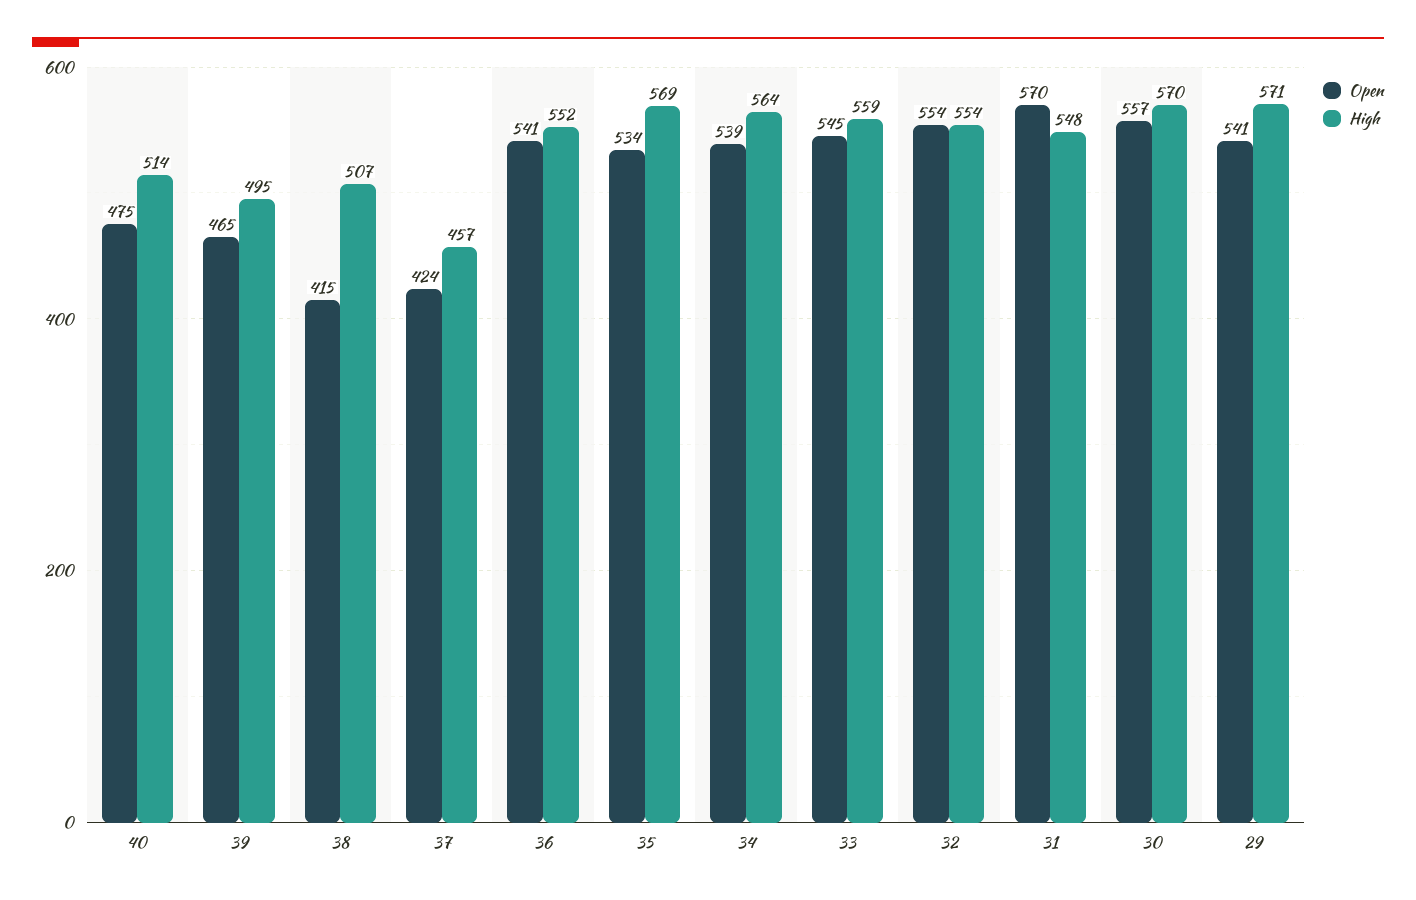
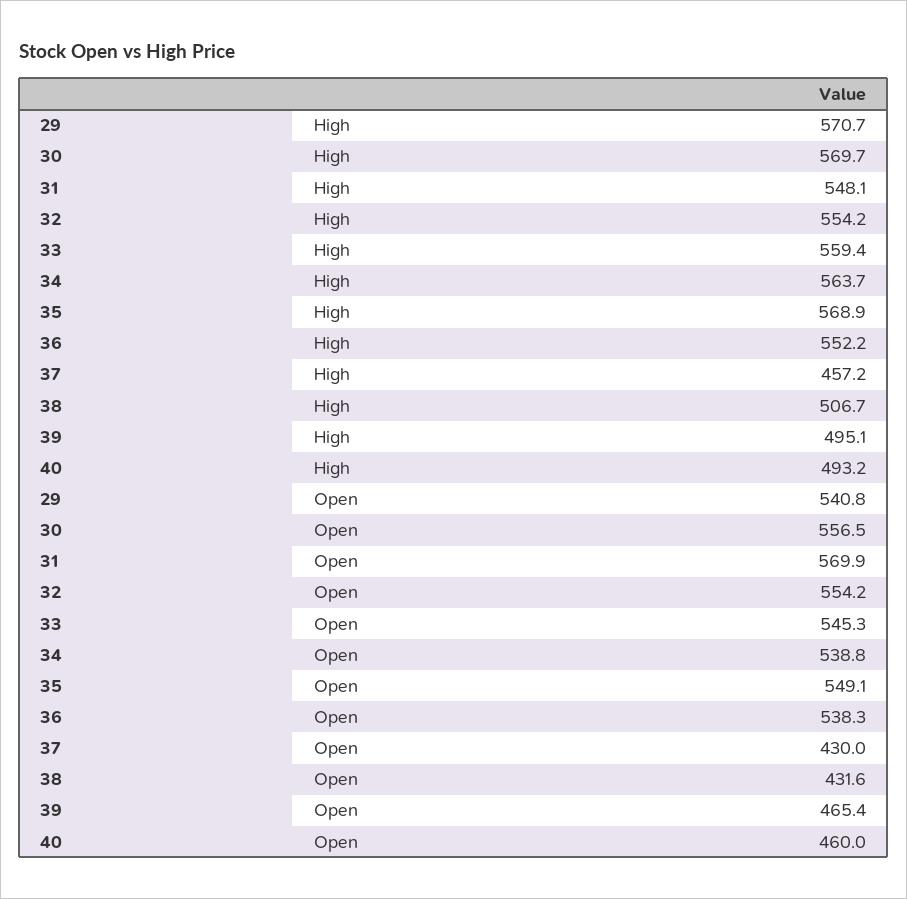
  {
    "Open": {
-     "40": 475,
+     "40": 460,
      "39": 465.4,
-     "38": 415,
+     "38": 431.6,
-     "37": 424,
+     "37": 430,
-     "36": 541,
+     "36": 538.3,
-     "35": 534,
+     "35": 549.1,
      "34": 538.8,
      "33": 545.3,
      "32": 554.2,
      "31": 569.9,
      "30": 556.5,
      "29": 540.8
    },
    "High": {
-     "40": 514,
+     "40": 493.2,
      "39": 495.1,
      "38": 506.7,
      "37": 457.2,
      "36": 552.2,
      "35": 568.9,
      "34": 563.7,
      "33": 559.4,
      "32": 554.2,
      "31": 548.1,
      "30": 569.7,
      "29": 570.7
    }
  }

